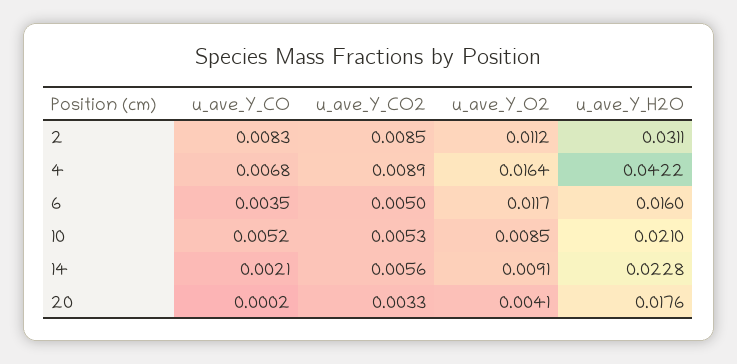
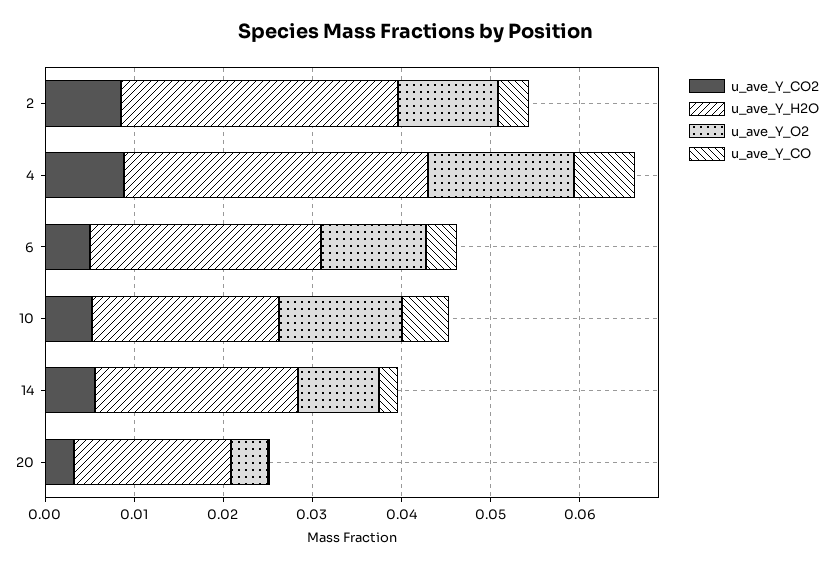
  {
    "u_ave_Y_CO": {
-     "2": 0.0083,
+     "2": 0.004,
      "4": 0.0068,
      "6": 0.0035,
      "10": 0.0052,
      "14": 0.0021,
      "20": 0.0002
    },
    "u_ave_Y_CO2": {
      "2": 0.0085,
      "4": 0.0089,
      "6": 0.005,
      "10": 0.0053,
      "14": 0.0056,
      "20": 0.0033
    },
    "u_ave_Y_O2": {
      "2": 0.0112,
      "4": 0.0164,
      "6": 0.0117,
-     "10": 0.0085,
+     "10": 0.014,
      "14": 0.0091,
      "20": 0.0041
    },
    "u_ave_Y_H2O": {
      "2": 0.0311,
-     "4": 0.0422,
+     "4": 0.034,
-     "6": 0.016,
+     "6": 0.026,
      "10": 0.021,
      "14": 0.0228,
      "20": 0.0176
    }
  }

